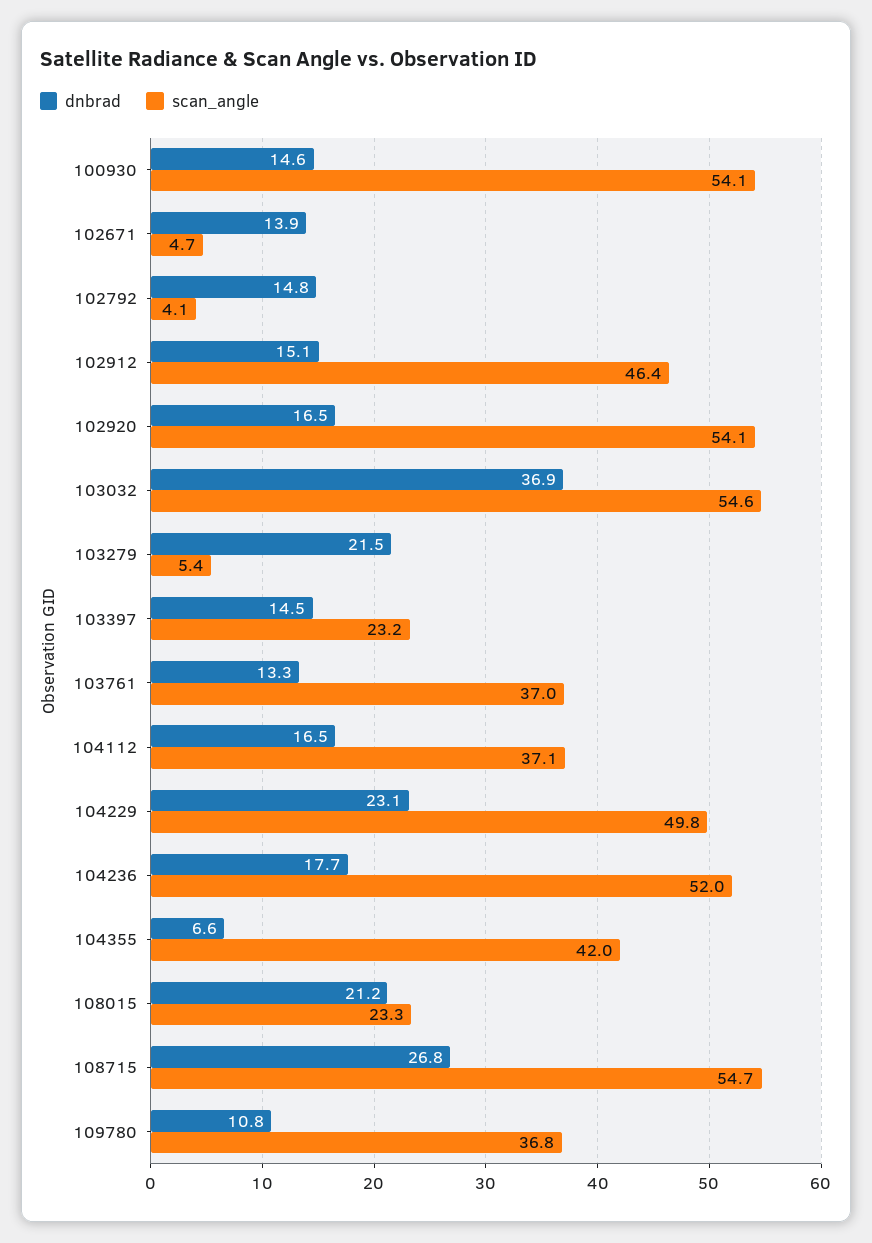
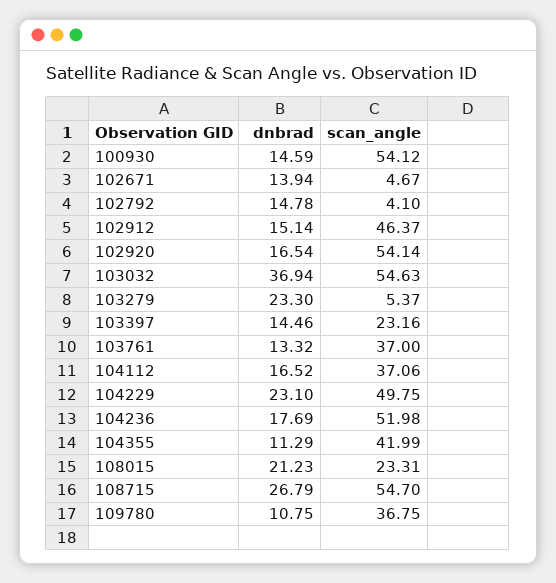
  {
    "dnbrad": {
      "100930": 14.59,
      "102671": 13.94,
      "102792": 14.78,
      "102912": 15.14,
      "102920": 16.54,
      "103032": 36.94,
-     "103279": 21.5,
+     "103279": 23.3,
      "103397": 14.46,
      "103761": 13.32,
      "104112": 16.52,
      "104229": 23.1,
      "104236": 17.69,
-     "104355": 6.6,
+     "104355": 11.29,
      "108015": 21.23,
      "108715": 26.79,
      "109780": 10.75
    },
    "scan_angle": {
      "100930": 54.12,
      "102671": 4.67,
      "102792": 4.1,
      "102912": 46.37,
      "102920": 54.14,
      "103032": 54.63,
      "103279": 5.37,
      "103397": 23.16,
      "103761": 37,
      "104112": 37.06,
      "104229": 49.75,
      "104236": 51.98,
      "104355": 41.99,
      "108015": 23.31,
      "108715": 54.7,
      "109780": 36.75
    }
  }

